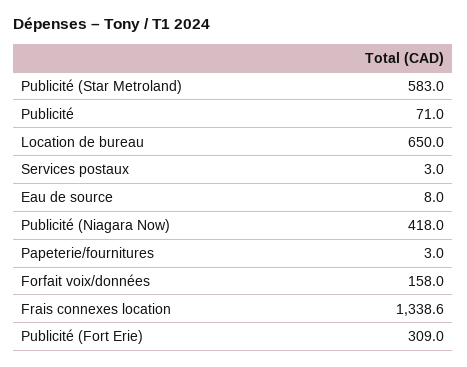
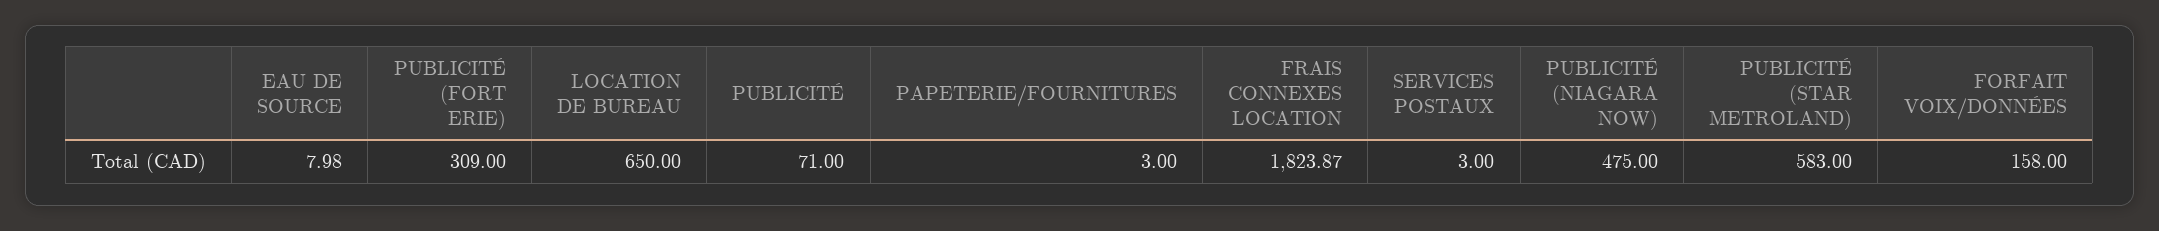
  {
    "Publicité (Star Metroland)": 583,
    "Publicité": 71,
    "Location de bureau": 650,
    "Services postaux": 3,
    "Eau de source": 7.98,
-   "Publicité (Niagara Now)": 418,
+   "Publicité (Niagara Now)": 475,
    "Papeterie/fournitures": 3,
    "Forfait voix/données": 158,
-   "Frais connexes location": 1338.6,
+   "Frais connexes location": 1823.87,
    "Publicité (Fort Erie)": 309
  }

